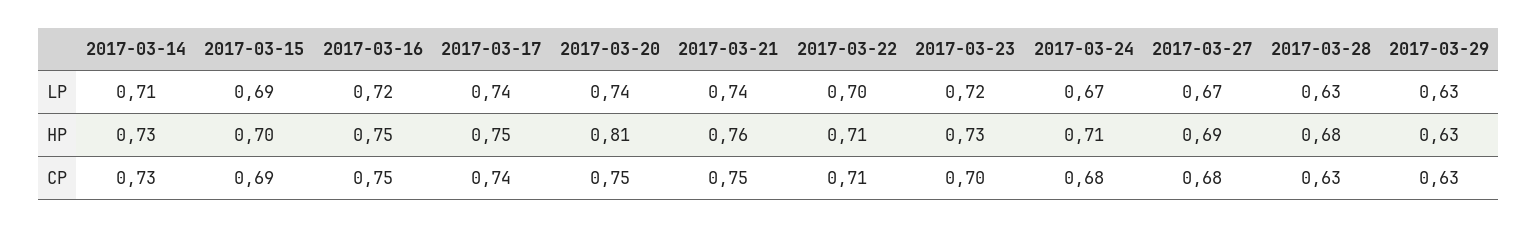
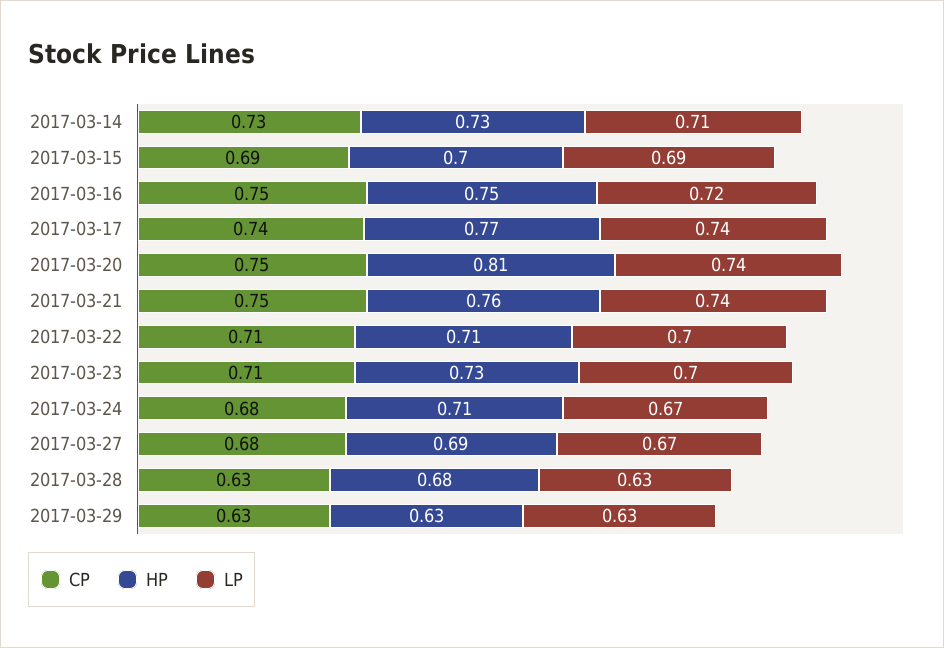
  {
    "LP": {
      "2017-03-14": 0.71,
      "2017-03-15": 0.69,
      "2017-03-16": 0.72,
      "2017-03-17": 0.74,
      "2017-03-20": 0.74,
      "2017-03-21": 0.74,
      "2017-03-22": 0.7,
-     "2017-03-23": 0.72,
+     "2017-03-23": 0.7,
      "2017-03-24": 0.67,
      "2017-03-27": 0.67,
      "2017-03-28": 0.63,
      "2017-03-29": 0.63
    },
    "HP": {
      "2017-03-14": 0.73,
      "2017-03-15": 0.7,
      "2017-03-16": 0.75,
-     "2017-03-17": 0.75,
+     "2017-03-17": 0.77,
      "2017-03-20": 0.81,
      "2017-03-21": 0.76,
      "2017-03-22": 0.71,
      "2017-03-23": 0.73,
      "2017-03-24": 0.71,
      "2017-03-27": 0.69,
      "2017-03-28": 0.68,
      "2017-03-29": 0.63
    },
    "CP": {
      "2017-03-14": 0.73,
      "2017-03-15": 0.69,
      "2017-03-16": 0.75,
      "2017-03-17": 0.74,
      "2017-03-20": 0.75,
      "2017-03-21": 0.75,
      "2017-03-22": 0.71,
-     "2017-03-23": 0.7,
+     "2017-03-23": 0.71,
      "2017-03-24": 0.68,
      "2017-03-27": 0.68,
      "2017-03-28": 0.63,
      "2017-03-29": 0.63
    }
  }

